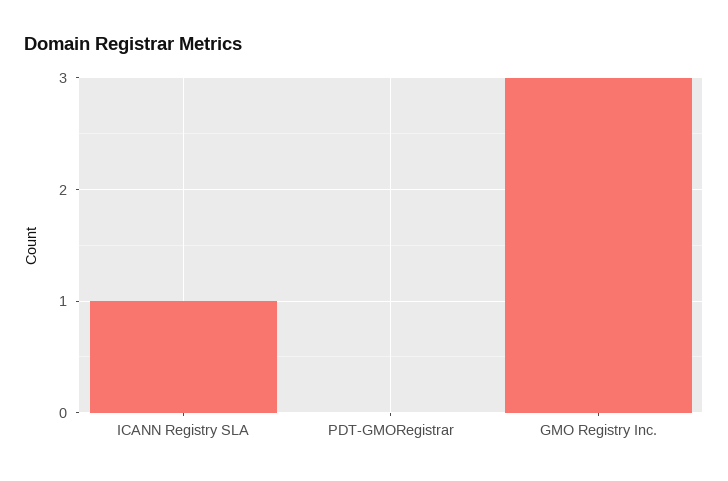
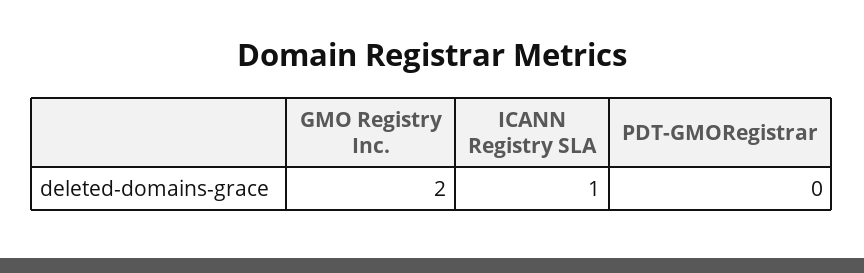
  {
    "ICANN Registry SLA": 1,
    "PDT-GMORegistrar": 0,
-   "GMO Registry Inc.": 3
+   "GMO Registry Inc.": 2
  }

